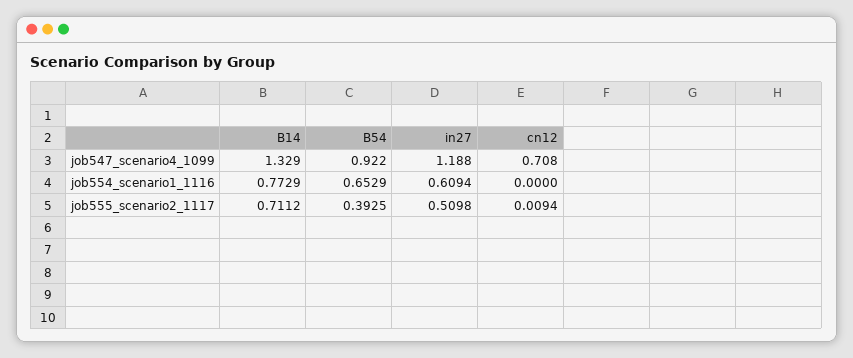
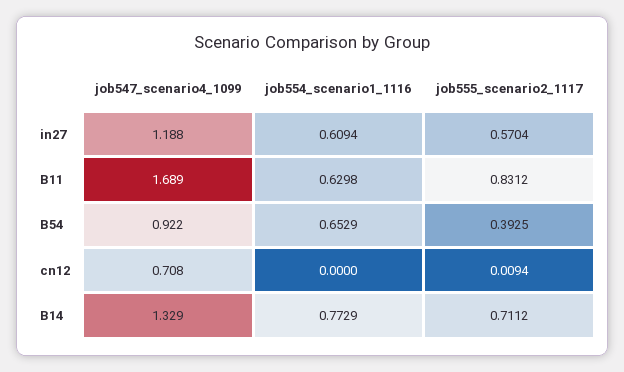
  {
    "B14": {
      "job547_scenario4_1099": 1.329,
      "job554_scenario1_1116": 0.7729,
      "job555_scenario2_1117": 0.7112
    },
    "B54": {
      "job547_scenario4_1099": 0.922,
      "job554_scenario1_1116": 0.6529,
      "job555_scenario2_1117": 0.3925
    },
    "in27": {
      "job547_scenario4_1099": 1.188,
      "job554_scenario1_1116": 0.6094,
-     "job555_scenario2_1117": 0.5098
+     "job555_scenario2_1117": 0.5704
    },
    "cn12": {
      "job547_scenario4_1099": 0.708,
      "job554_scenario1_1116": 0,
      "job555_scenario2_1117": 0.0094
-   }
+   },
+   "B11": {
+     "job547_scenario4_1099": 1.689,
+     "job554_scenario1_1116": 0.6298,
+     "job555_scenario2_1117": 0.8312
+   }
  }

